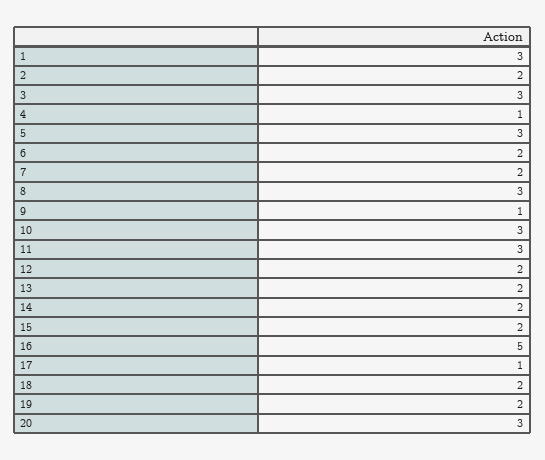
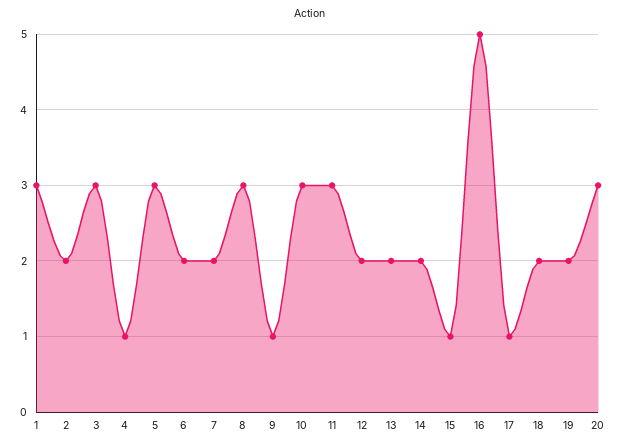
  {
    "1": 3,
    "2": 2,
    "3": 3,
    "4": 1,
    "5": 3,
    "6": 2,
    "7": 2,
    "8": 3,
    "9": 1,
    "10": 3,
    "11": 3,
    "12": 2,
    "13": 2,
    "14": 2,
-   "15": 2,
+   "15": 1,
    "16": 5,
    "17": 1,
    "18": 2,
    "19": 2,
    "20": 3
  }

